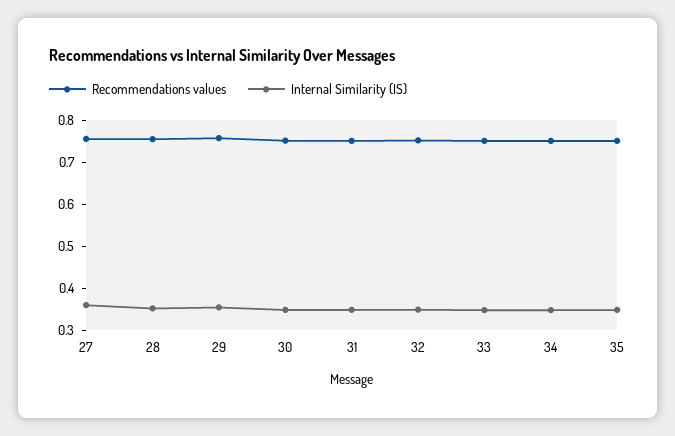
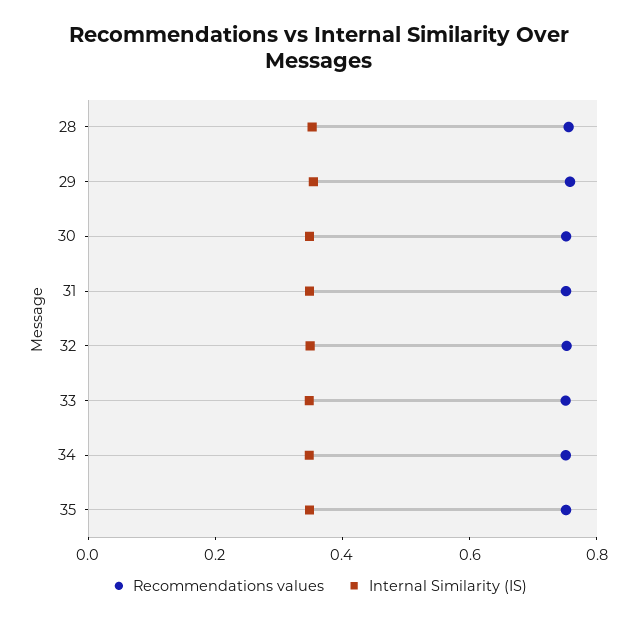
  {
    "Recommendations values": {
-     "27": 0.76,
      "28": 0.76,
      "29": 0.76,
      "30": 0.76,
      "31": 0.76,
      "32": 0.76,
      "33": 0.76,
      "34": 0.76,
      "35": 0.76
    },
    "Internal Similarity (IS)": {
-     "27": 0.36,
      "28": 0.36,
      "29": 0.36,
      "30": 0.34,
      "31": 0.34,
      "32": 0.34,
      "33": 0.34,
      "34": 0.34,
      "35": 0.34
    }
  }

